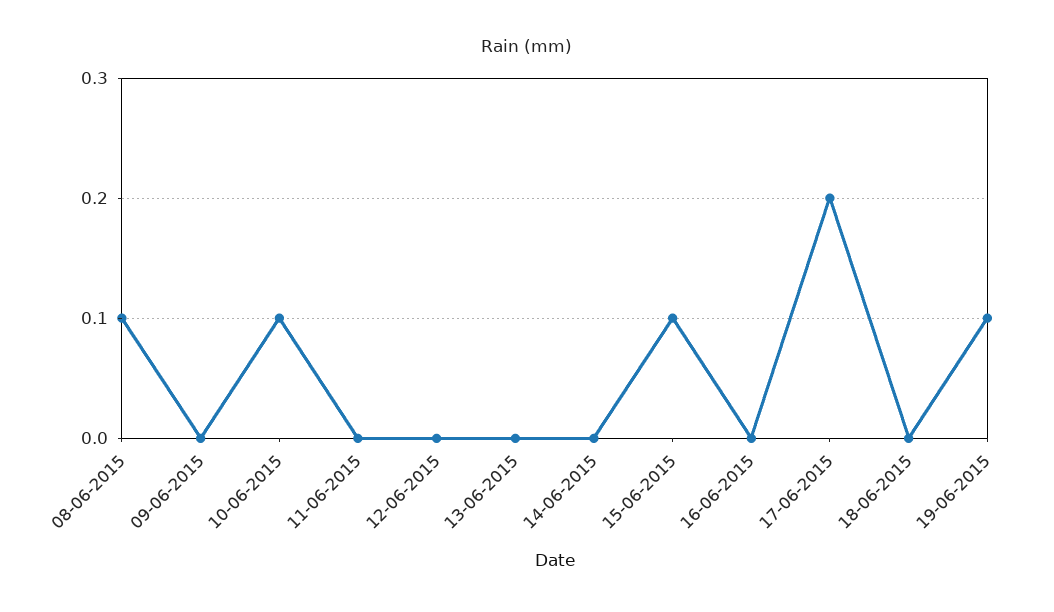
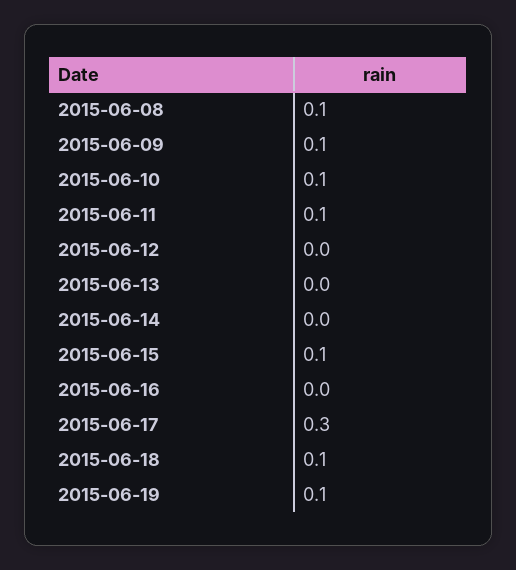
  {
    "08-06-2015": 0.1,
-   "09-06-2015": 0,
+   "09-06-2015": 0.1,
    "10-06-2015": 0.1,
-   "11-06-2015": 0,
+   "11-06-2015": 0.1,
    "12-06-2015": 0,
    "13-06-2015": 0,
    "14-06-2015": 0,
    "15-06-2015": 0.1,
    "16-06-2015": 0,
-   "17-06-2015": 0.2,
+   "17-06-2015": 0.3,
-   "18-06-2015": 0,
+   "18-06-2015": 0.1,
    "19-06-2015": 0.1
  }

